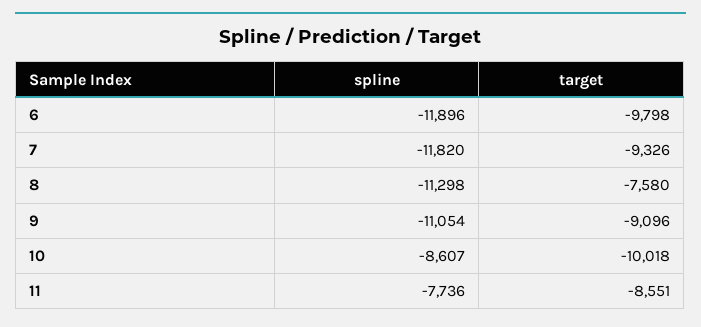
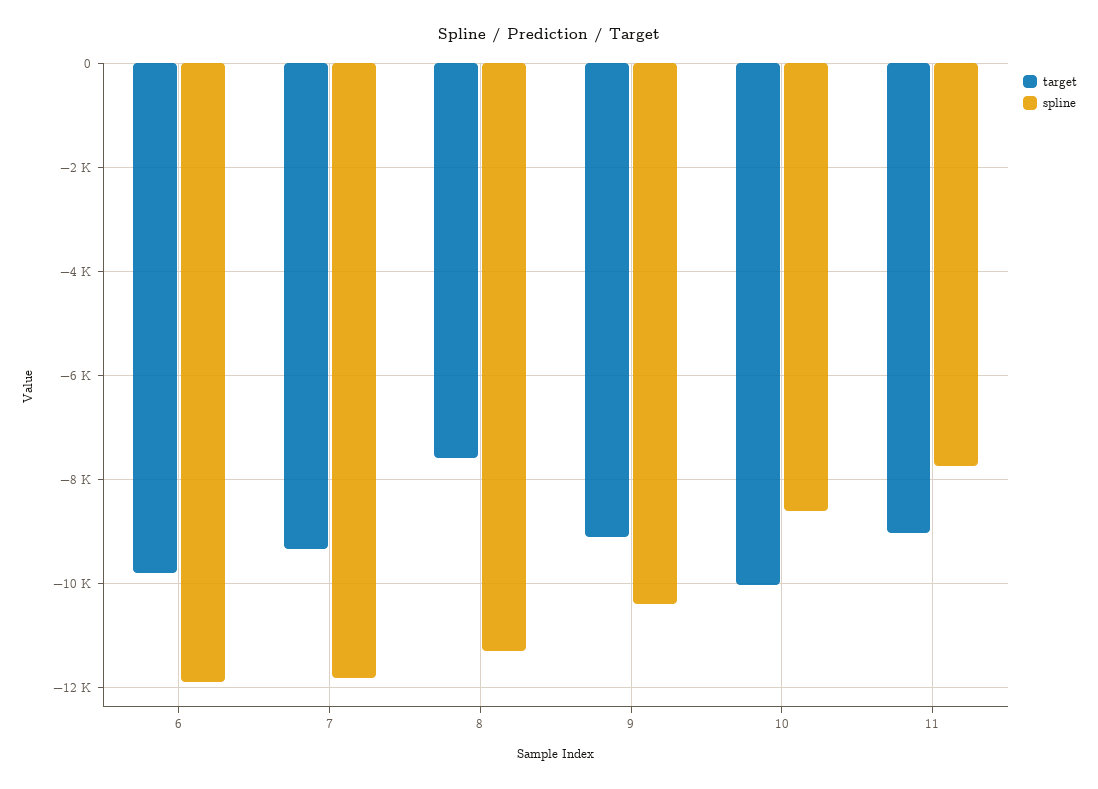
  {
    "spline": {
      "6": -11896,
      "7": -11820,
      "8": -11298,
-     "9": -11054,
+     "9": -10400,
      "10": -8607,
      "11": -7736
    },
    "target": {
      "6": -9798,
      "7": -9326,
      "8": -7580,
      "9": -9096,
      "10": -10018,
-     "11": -8551
+     "11": -9000
    }
  }

